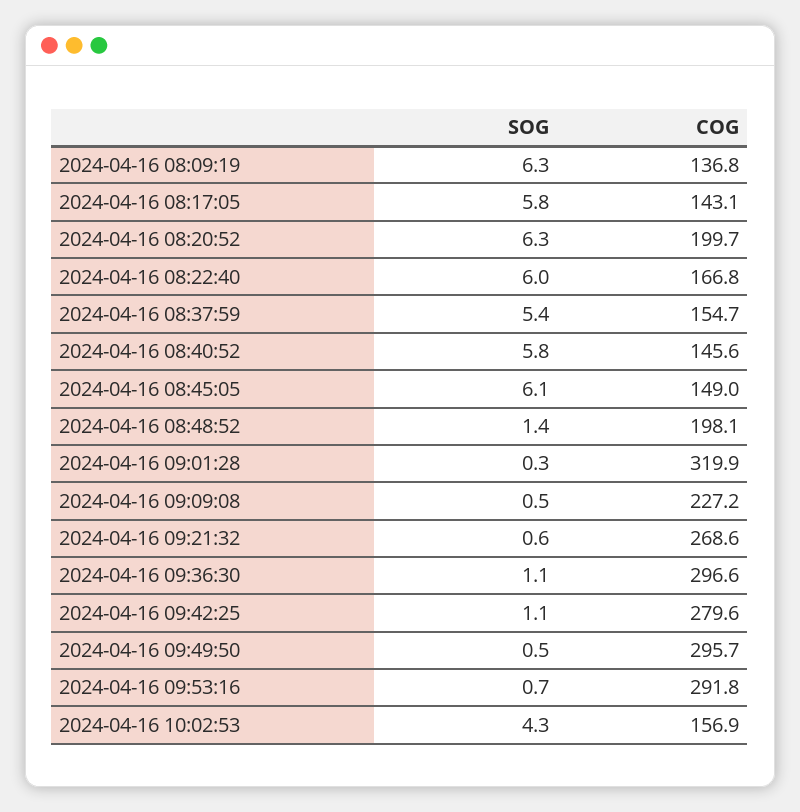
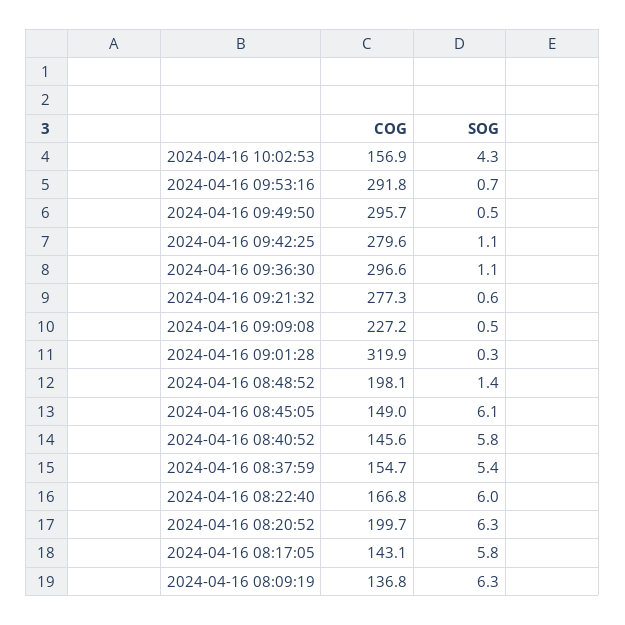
  {
    "SOG": {
      "2024-04-16 08:09:19": 6.3,
      "2024-04-16 08:17:05": 5.8,
      "2024-04-16 08:20:52": 6.3,
      "2024-04-16 08:22:40": 6,
      "2024-04-16 08:37:59": 5.4,
      "2024-04-16 08:40:52": 5.8,
      "2024-04-16 08:45:05": 6.1,
      "2024-04-16 08:48:52": 1.4,
      "2024-04-16 09:01:28": 0.3,
      "2024-04-16 09:09:08": 0.5,
      "2024-04-16 09:21:32": 0.6,
      "2024-04-16 09:36:30": 1.1,
      "2024-04-16 09:42:25": 1.1,
      "2024-04-16 09:49:50": 0.5,
      "2024-04-16 09:53:16": 0.7,
      "2024-04-16 10:02:53": 4.3
    },
    "COG": {
      "2024-04-16 08:09:19": 136.8,
      "2024-04-16 08:17:05": 143.1,
      "2024-04-16 08:20:52": 199.7,
      "2024-04-16 08:22:40": 166.8,
      "2024-04-16 08:37:59": 154.7,
      "2024-04-16 08:40:52": 145.6,
      "2024-04-16 08:45:05": 149,
      "2024-04-16 08:48:52": 198.1,
      "2024-04-16 09:01:28": 319.9,
      "2024-04-16 09:09:08": 227.2,
-     "2024-04-16 09:21:32": 268.6,
+     "2024-04-16 09:21:32": 277.3,
      "2024-04-16 09:36:30": 296.6,
      "2024-04-16 09:42:25": 279.6,
      "2024-04-16 09:49:50": 295.7,
      "2024-04-16 09:53:16": 291.8,
      "2024-04-16 10:02:53": 156.9
    }
  }

